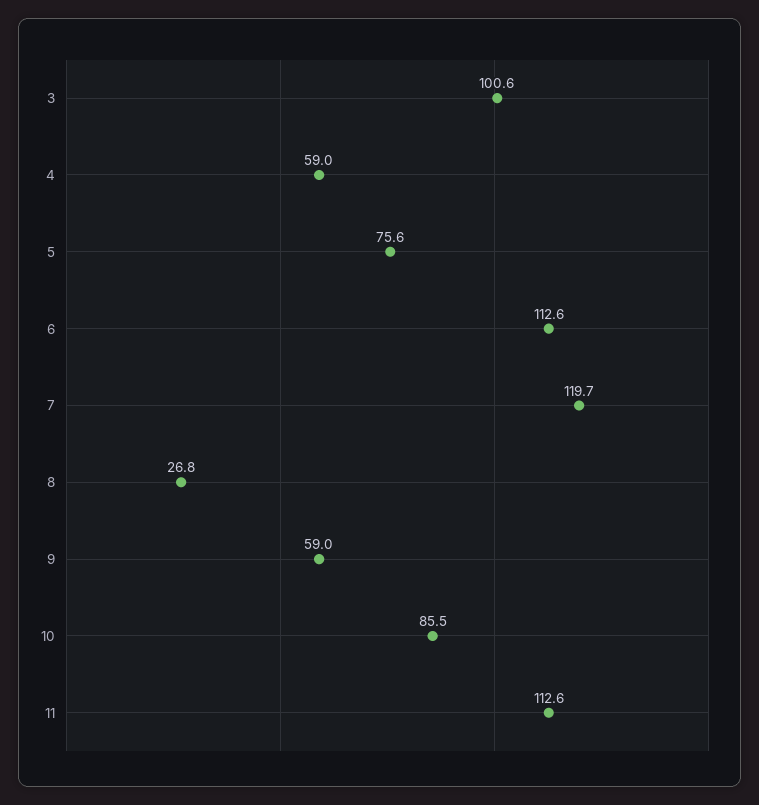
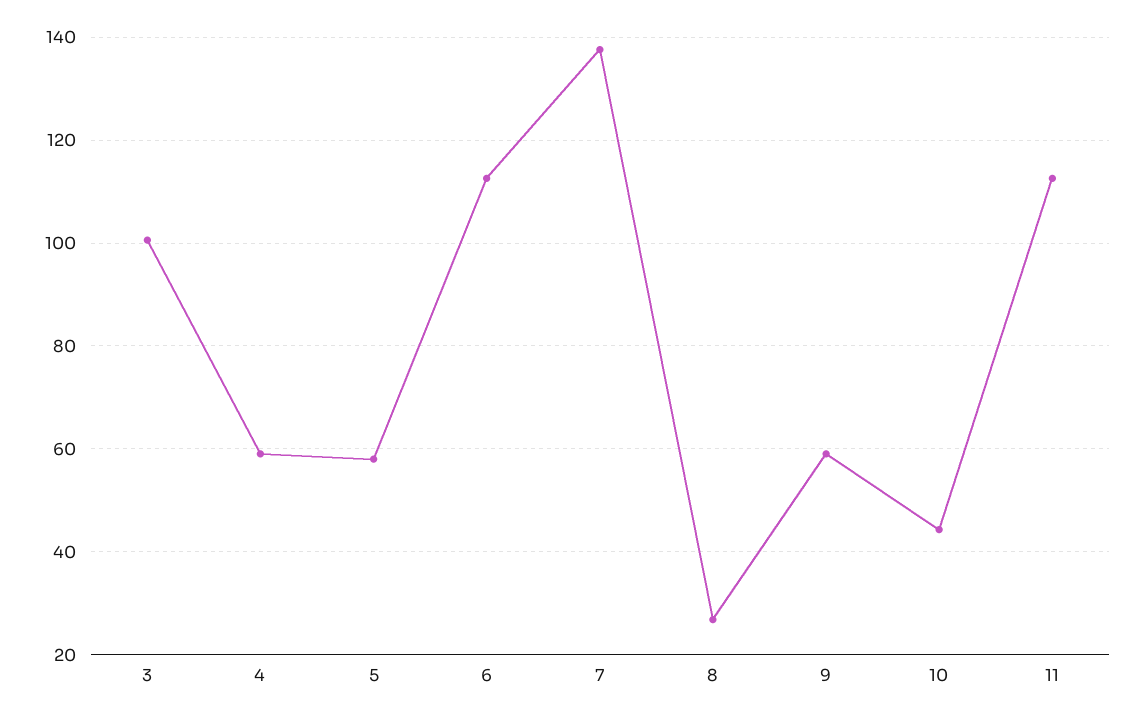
  {
    "3": 100.6,
    "4": 59,
-   "5": 75.6,
+   "5": 58,
    "6": 112.6,
-   "7": 119.7,
+   "7": 138,
    "8": 26.8,
    "9": 59,
-   "10": 85.5,
+   "10": 44,
    "11": 112.6
  }

